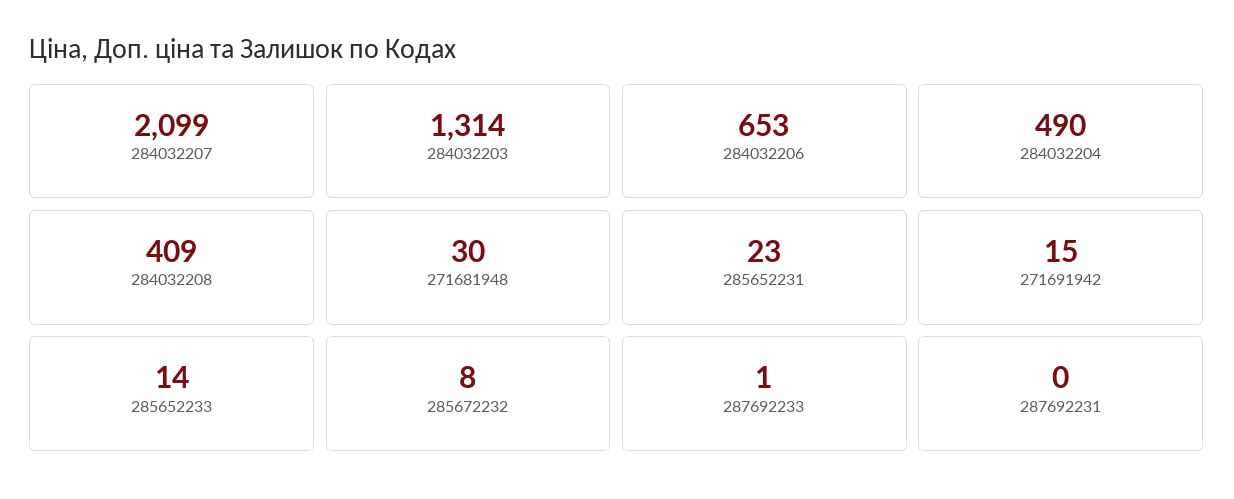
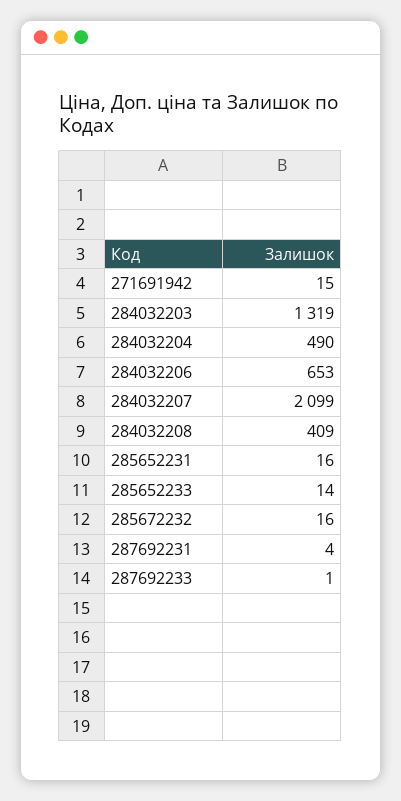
  {
    "284032207": 2099,
-   "284032203": 1314,
+   "284032203": 1319,
    "284032206": 653,
    "284032204": 490,
    "284032208": 409,
-   "271681948": 30,
-   "285652231": 23,
+   "285652231": 16,
    "271691942": 15,
    "285652233": 14,
-   "285672232": 8,
+   "285672232": 16,
    "287692233": 1,
-   "287692231": 0
+   "287692231": 4
  }

